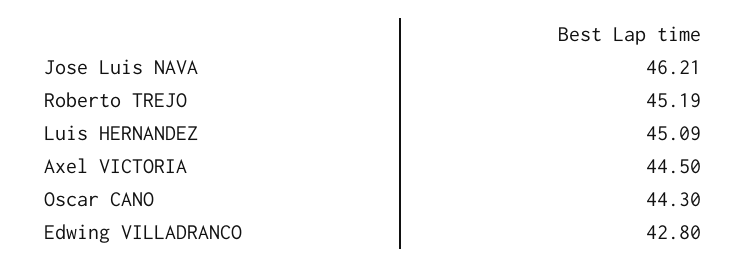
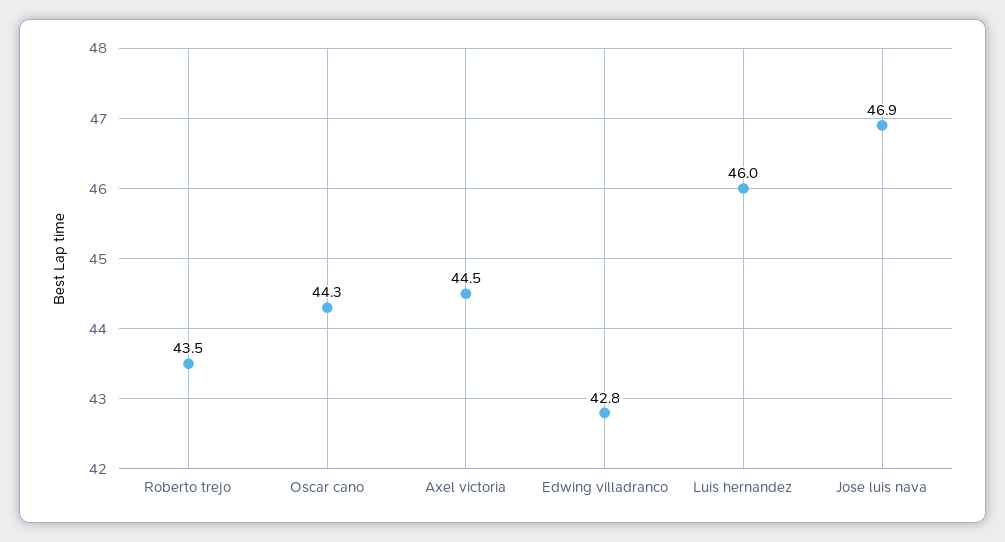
  {
-   "Jose Luis NAVA": 46.21,
+   "Jose Luis NAVA": 46.9,
-   "Roberto TREJO": 45.19,
+   "Roberto TREJO": 43.5,
-   "Luis HERNANDEZ": 45.09,
+   "Luis HERNANDEZ": 46,
    "Axel VICTORIA": 44.5,
    "Oscar CANO": 44.3,
    "Edwing VILLADRANCO": 42.8
  }

